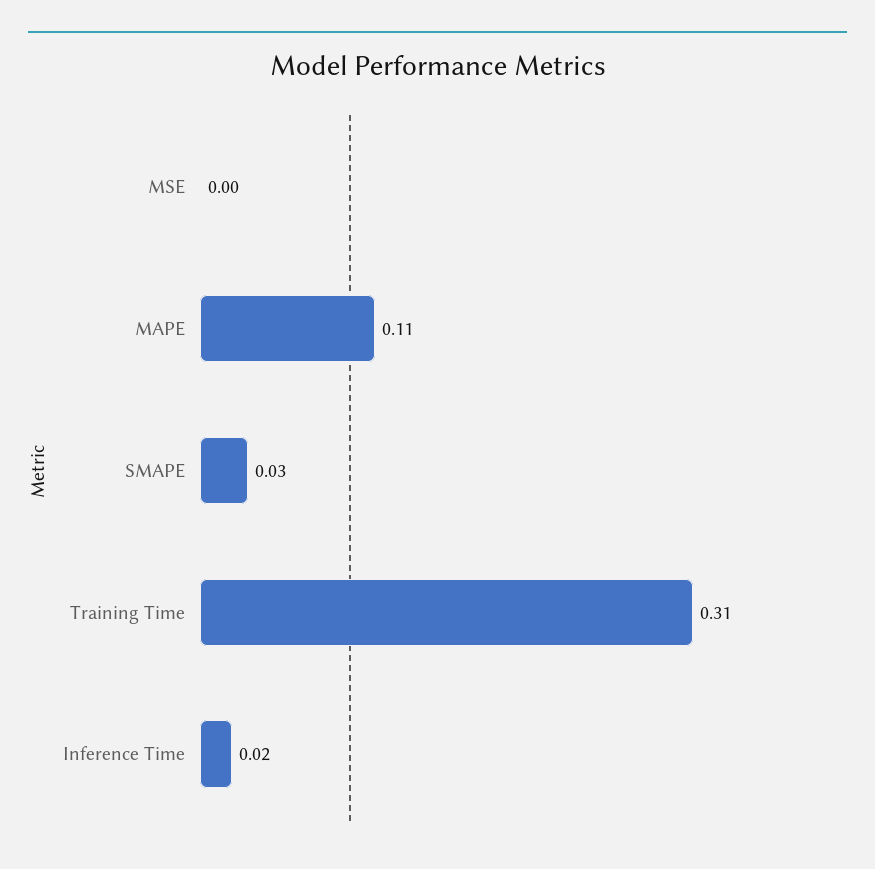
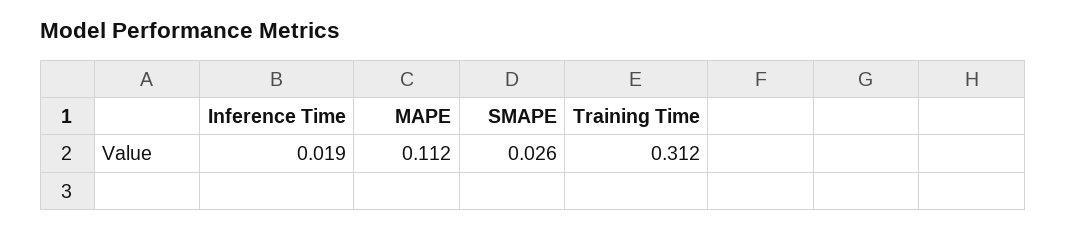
  {
-   "MSE": 0,
    "MAPE": 0.112,
    "SMAPE": 0.026,
    "Training Time": 0.312,
    "Inference Time": 0.019
  }

